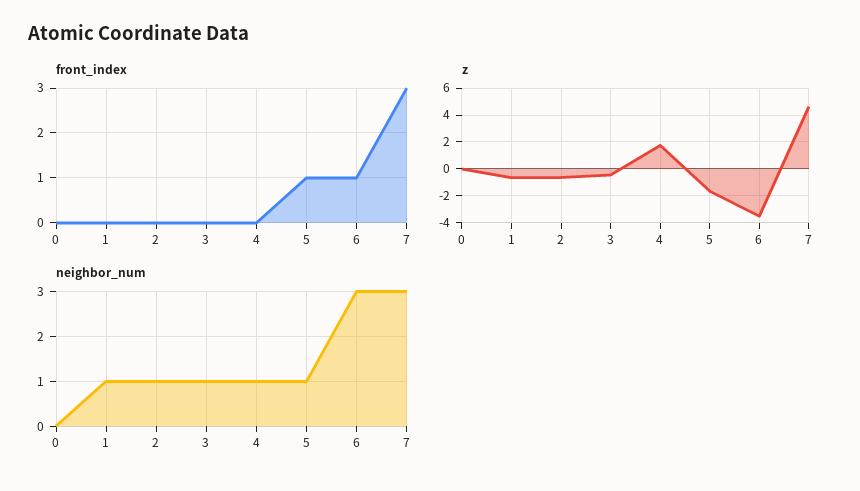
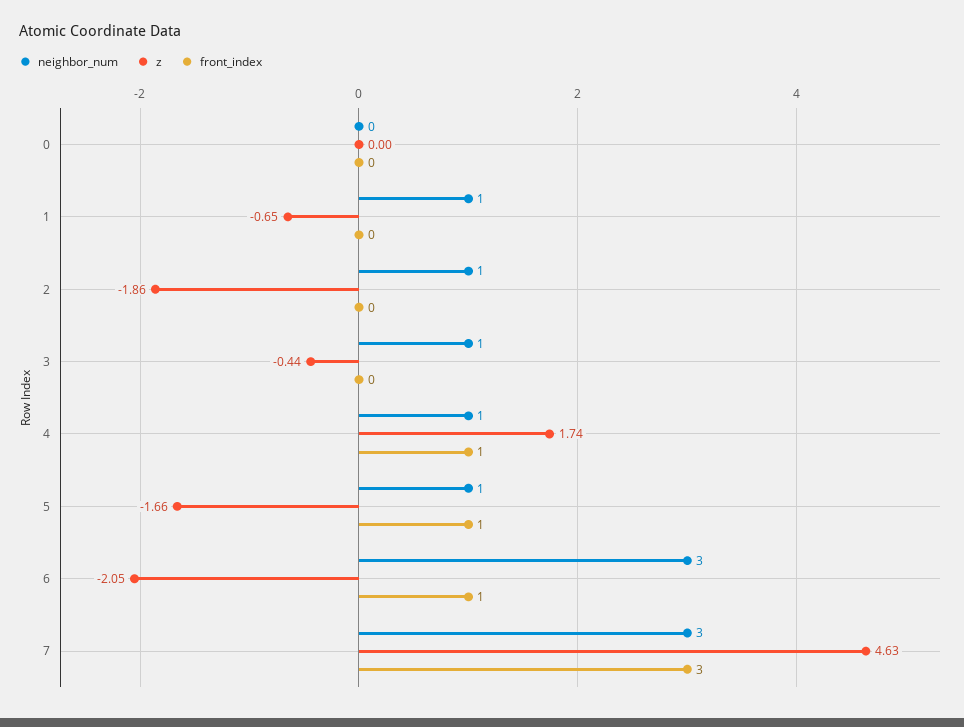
  {
    "front_index": {
      "0": 0,
      "1": 0,
      "2": 0,
      "3": 0,
-     "4": 0,
+     "4": 1,
      "5": 1,
      "6": 1,
      "7": 3
    },
    "z": {
      "0": 0,
      "1": -0.65,
-     "2": -0.5,
+     "2": -1.86,
      "3": -0.44,
      "4": 1.74,
      "5": -1.66,
-     "6": -3.5,
+     "6": -2.05,
      "7": 4.63
    },
    "neighbor_num": {
      "0": 0,
      "1": 1,
      "2": 1,
      "3": 1,
      "4": 1,
      "5": 1,
      "6": 3,
      "7": 3
    }
  }

